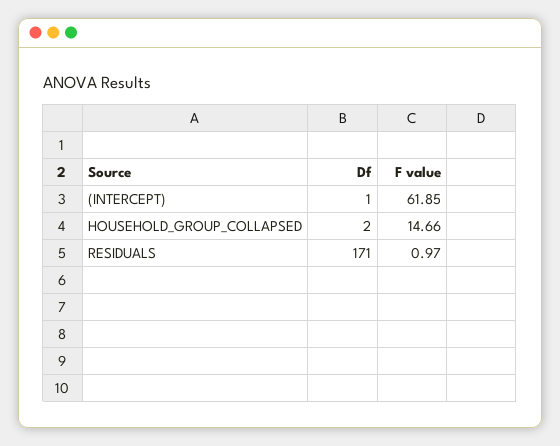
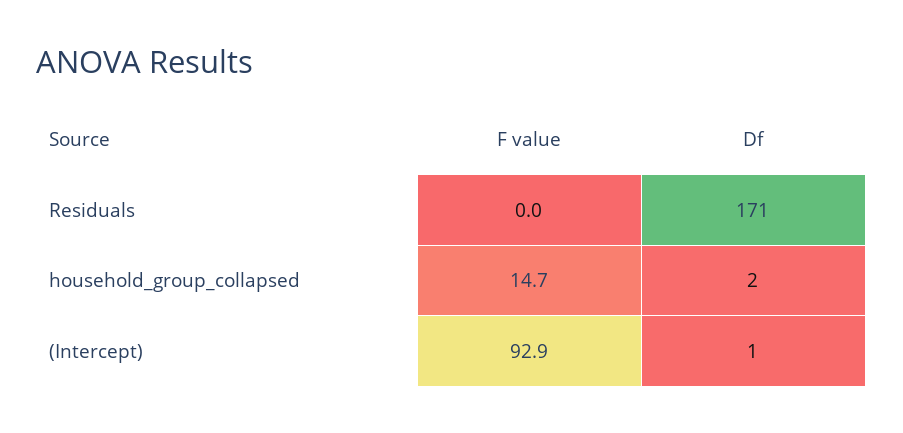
  {
    "Df": {
      "(INTERCEPT)": 1,
      "HOUSEHOLD_GROUP_COLLAPSED": 2,
      "RESIDUALS": 171
    },
    "F value": {
-     "(INTERCEPT)": 61.85,
+     "(INTERCEPT)": 92.9,
      "HOUSEHOLD_GROUP_COLLAPSED": 14.66,
-     "RESIDUALS": 0.97
+     "RESIDUALS": 0
    }
  }

